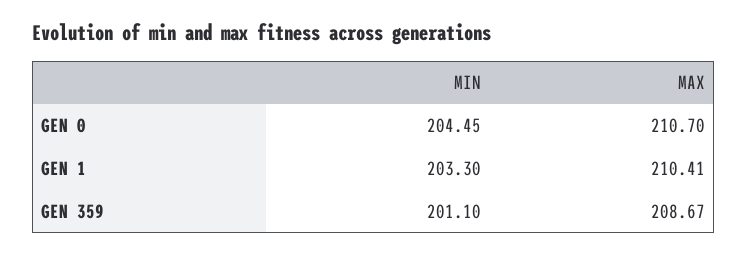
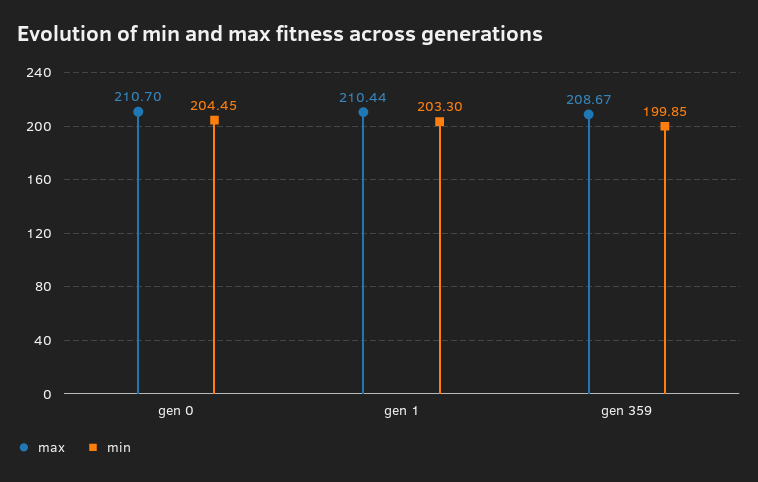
  {
    "MIN": {
      "GEN 0": 204.45,
      "GEN 1": 203.3,
-     "GEN 359": 201.1
+     "GEN 359": 199.85
    },
    "MAX": {
      "GEN 0": 210.7,
-     "GEN 1": 210.41,
+     "GEN 1": 210.44,
      "GEN 359": 208.67
    }
  }

